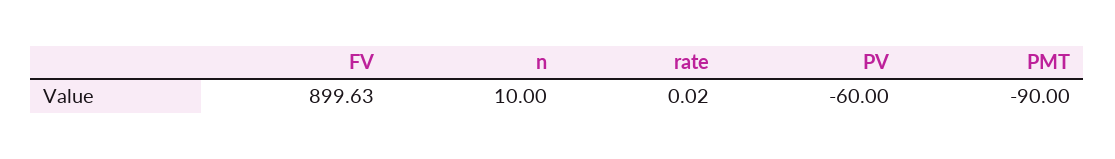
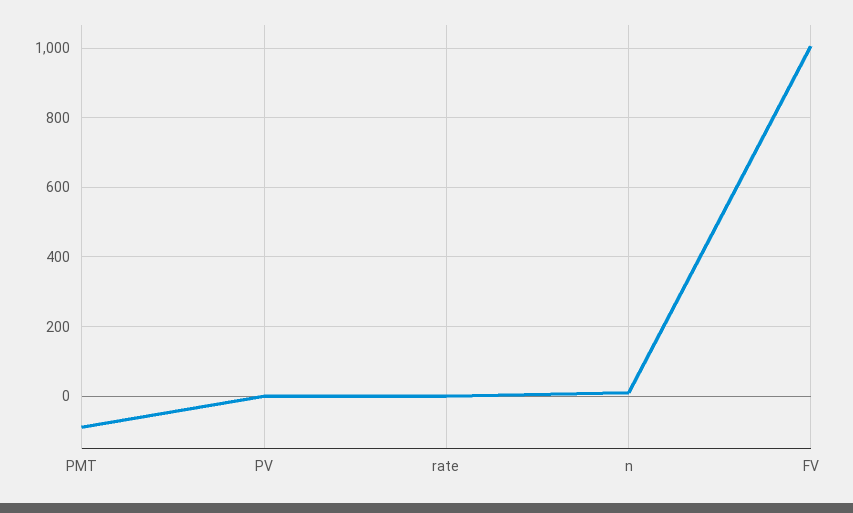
  {
-   "FV": 899.63,
+   "FV": 1000,
    "n": 10,
    "rate": 0.02,
-   "PV": -60,
+   "PV": 0,
    "PMT": -90
  }

